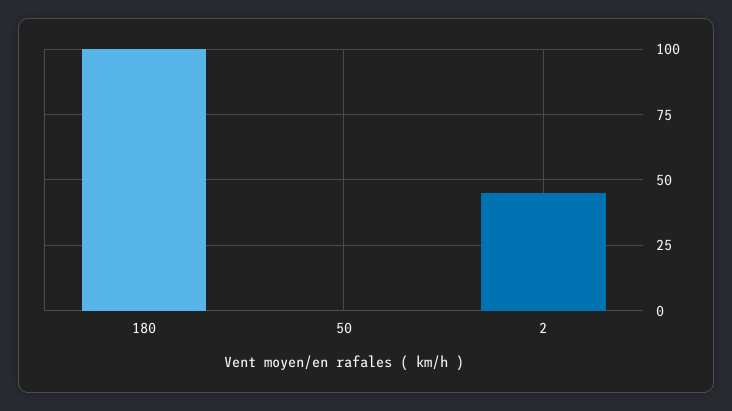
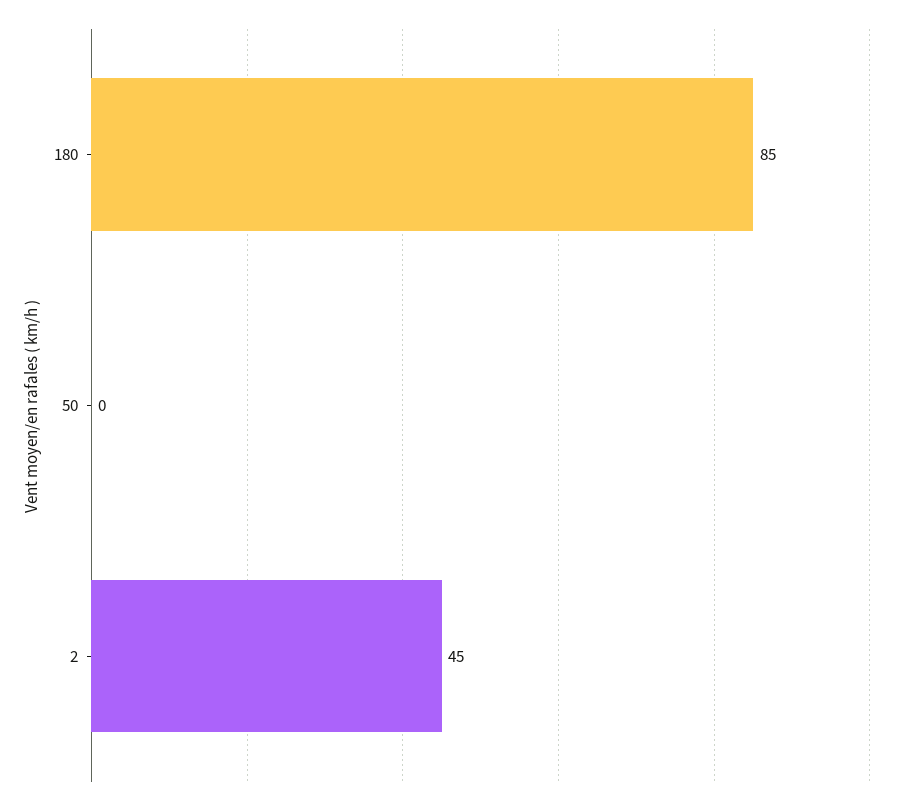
  {
-   "180": 100,
+   "180": 85,
    "50": 0,
    "2": 45
  }

